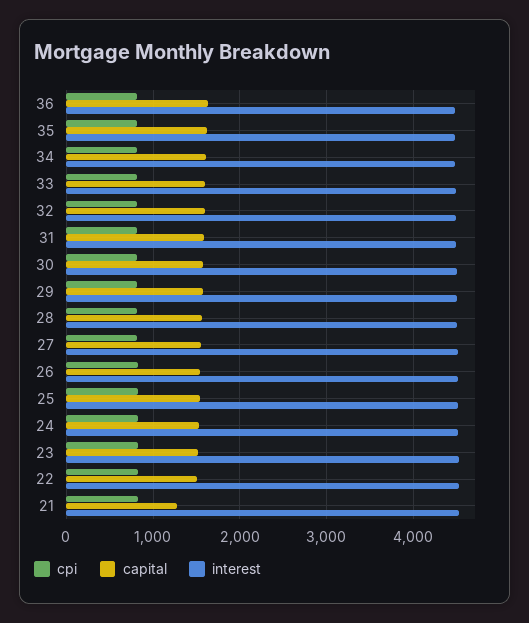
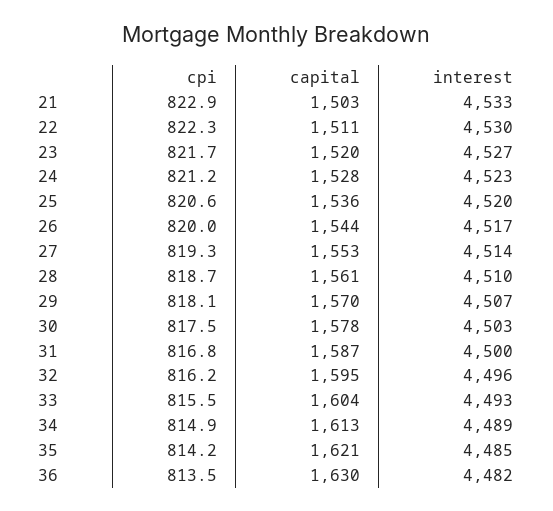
  {
    "cpi": {
      "36": 813.5,
      "35": 814.2,
      "34": 814.9,
      "33": 815.5,
      "32": 816.2,
      "31": 816.8,
      "30": 817.5,
      "29": 818.1,
      "28": 818.7,
      "27": 819.3,
      "26": 820,
      "25": 820.6,
      "24": 821.2,
      "23": 821.7,
      "22": 822.3,
      "21": 822.9
    },
    "capital": {
      "36": 1630,
      "35": 1621,
      "34": 1613,
      "33": 1604,
      "32": 1595,
      "31": 1587,
      "30": 1578,
      "29": 1570,
      "28": 1561,
      "27": 1553,
      "26": 1544,
      "25": 1536,
      "24": 1528,
      "23": 1520,
      "22": 1511,
-     "21": 1300
+     "21": 1503
    },
    "interest": {
      "36": 4482,
      "35": 4485,
      "34": 4489,
      "33": 4493,
      "32": 4496,
      "31": 4500,
      "30": 4503,
      "29": 4507,
      "28": 4510,
      "27": 4514,
      "26": 4517,
      "25": 4520,
      "24": 4523,
      "23": 4527,
      "22": 4530,
      "21": 4533
    }
  }

